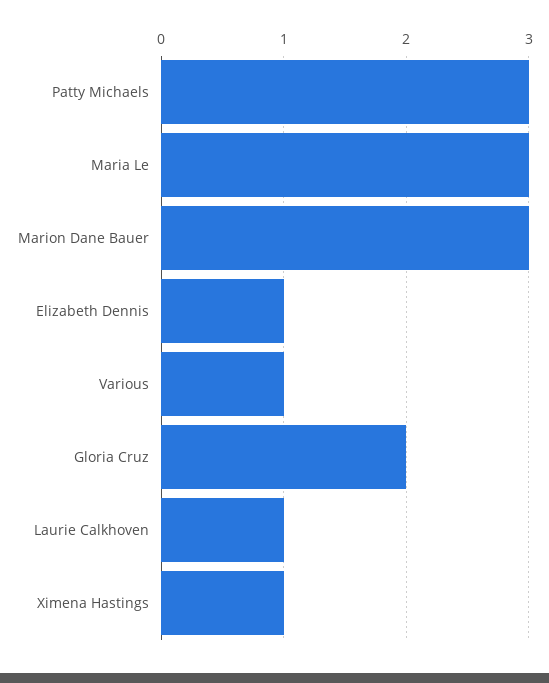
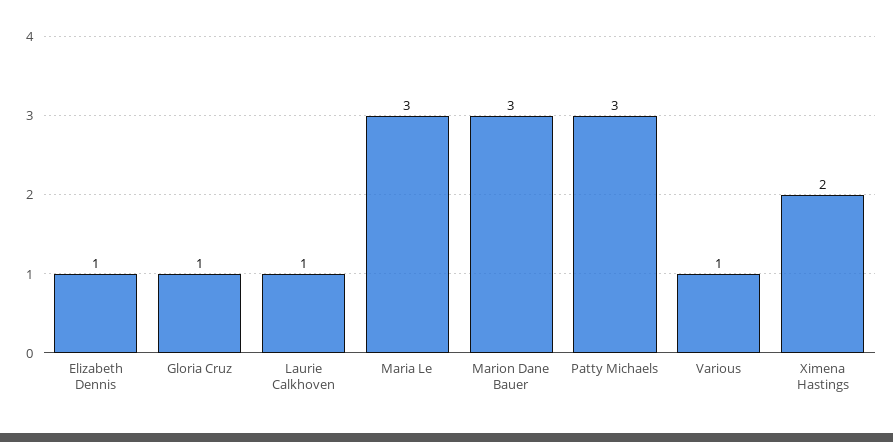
  {
    "Patty Michaels": 3,
    "Maria Le": 3,
    "Marion Dane Bauer": 3,
    "Elizabeth Dennis": 1,
    "Various": 1,
-   "Gloria Cruz": 2,
+   "Gloria Cruz": 1,
    "Laurie Calkhoven": 1,
-   "Ximena Hastings": 1
+   "Ximena Hastings": 2
  }

